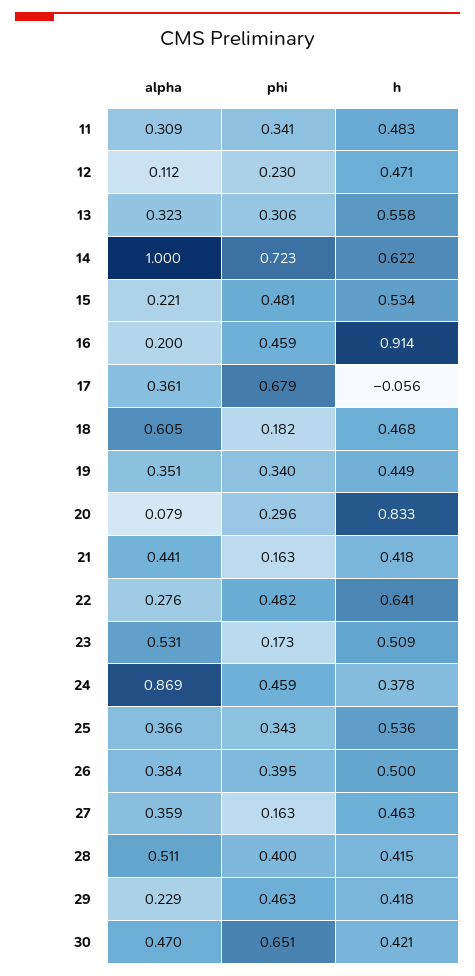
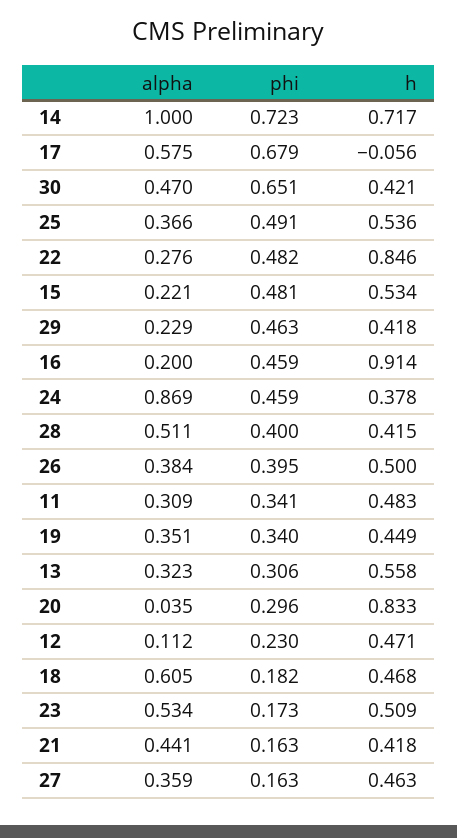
  {
    "alpha": {
      "11": 0.309,
      "12": 0.112,
      "13": 0.323,
      "14": 1,
      "15": 0.221,
      "16": 0.2,
-     "17": 0.361,
+     "17": 0.575,
      "18": 0.605,
      "19": 0.351,
-     "20": 0.079,
+     "20": 0.035,
      "21": 0.441,
      "22": 0.276,
-     "23": 0.531,
+     "23": 0.534,
      "24": 0.869,
      "25": 0.366,
      "26": 0.384,
      "27": 0.359,
      "28": 0.511,
      "29": 0.229,
      "30": 0.47
    },
    "phi": {
      "11": 0.341,
      "12": 0.23,
      "13": 0.306,
      "14": 0.723,
      "15": 0.481,
      "16": 0.459,
      "17": 0.679,
      "18": 0.182,
      "19": 0.34,
      "20": 0.296,
      "21": 0.163,
      "22": 0.482,
      "23": 0.173,
      "24": 0.459,
-     "25": 0.343,
+     "25": 0.491,
      "26": 0.395,
      "27": 0.163,
      "28": 0.4,
      "29": 0.463,
      "30": 0.651
    },
    "h": {
      "11": 0.483,
      "12": 0.471,
      "13": 0.558,
-     "14": 0.622,
+     "14": 0.717,
      "15": 0.534,
      "16": 0.914,
      "17": -0.056,
      "18": 0.468,
      "19": 0.449,
      "20": 0.833,
      "21": 0.418,
-     "22": 0.641,
+     "22": 0.846,
      "23": 0.509,
      "24": 0.378,
      "25": 0.536,
      "26": 0.5,
      "27": 0.463,
      "28": 0.415,
      "29": 0.418,
      "30": 0.421
    }
  }

